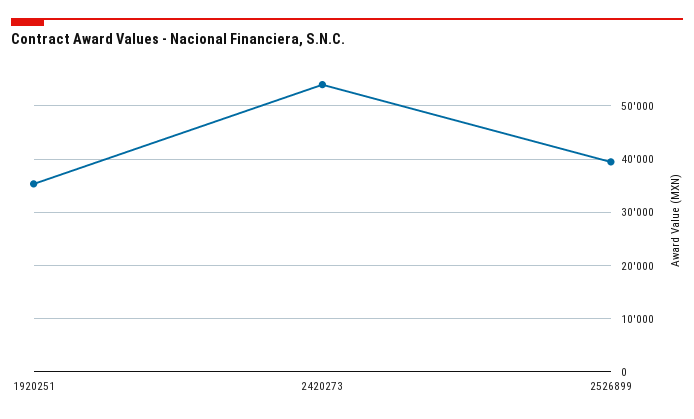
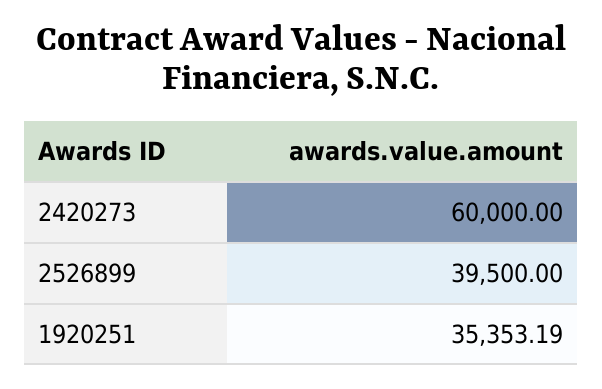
  {
    "1920251": 35353.19,
-   "2420273": 54000,
+   "2420273": 60000,
    "2526899": 39500
  }

